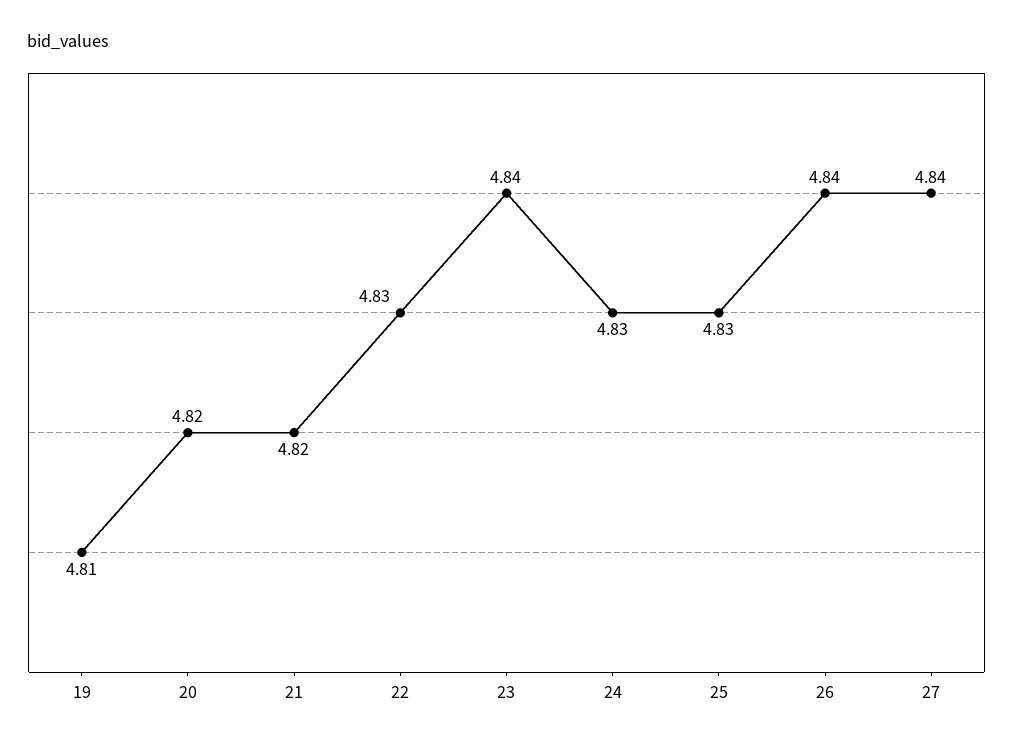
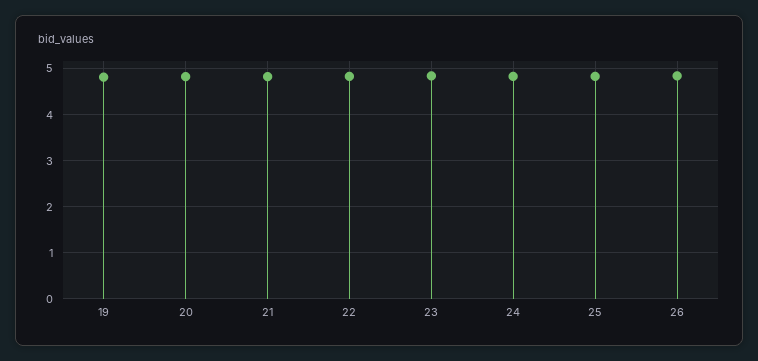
  {
    "19": 4.81,
    "20": 4.82,
    "21": 4.82,
    "22": 4.83,
    "23": 4.84,
    "24": 4.83,
    "25": 4.83,
-   "26": 4.84,
+   "26": 4.84
-   "27": 4.84
  }

